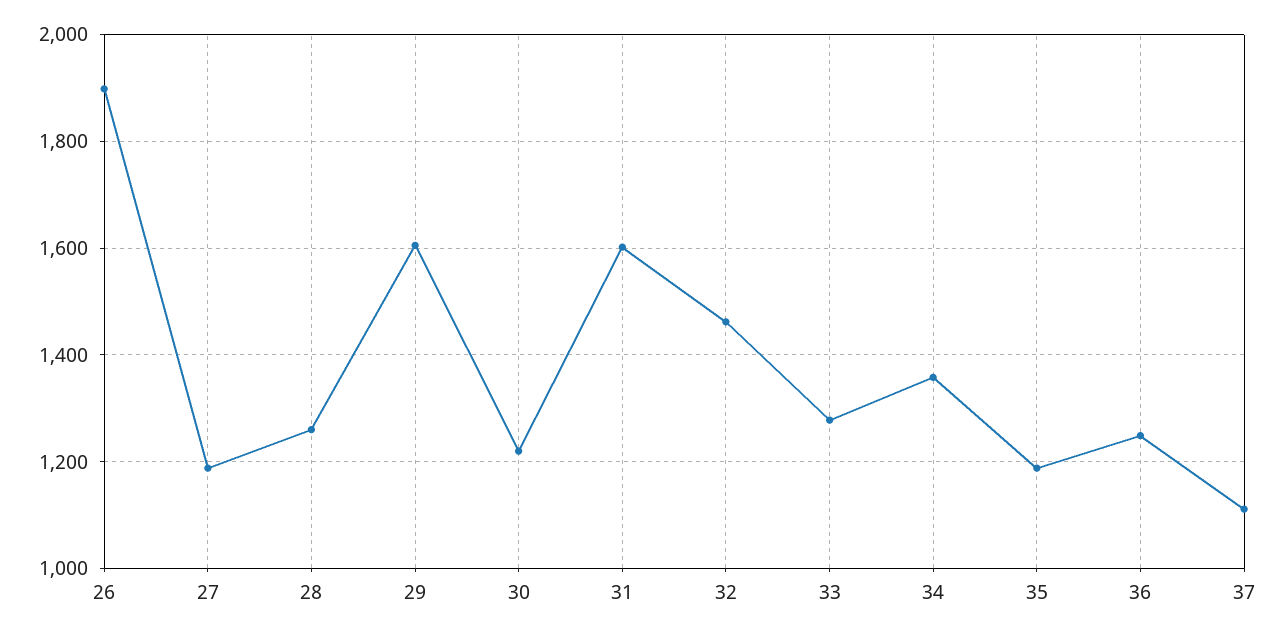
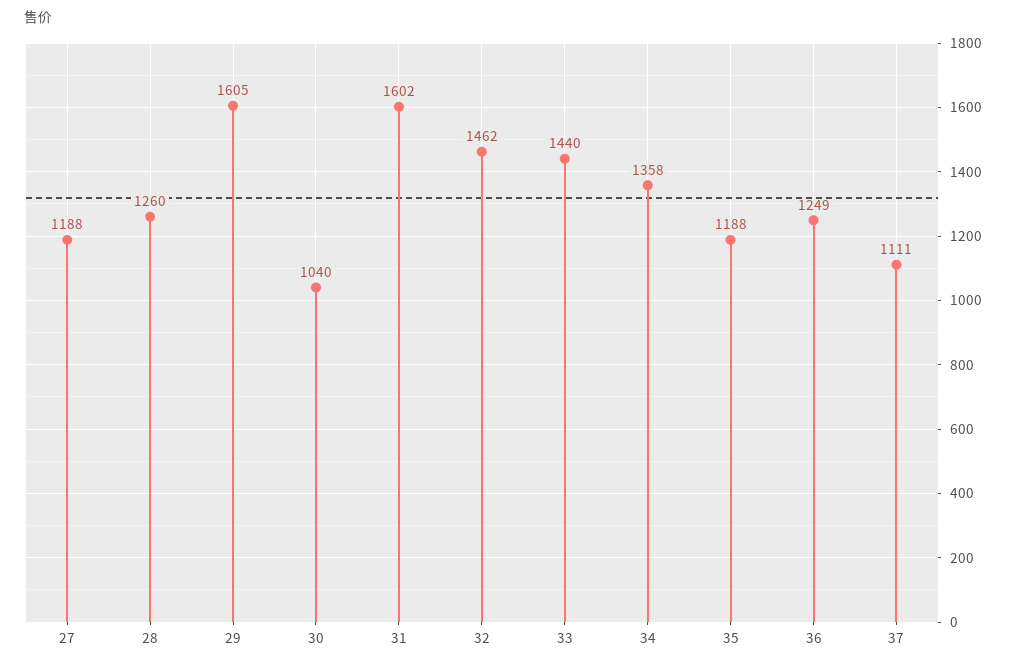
  {
-   "26": 1900,
    "27": 1188,
    "28": 1260,
    "29": 1605,
-   "30": 1220,
+   "30": 1040,
    "31": 1602,
    "32": 1462,
-   "33": 1280,
+   "33": 1440,
    "34": 1358,
    "35": 1188,
    "36": 1249,
    "37": 1111
  }

